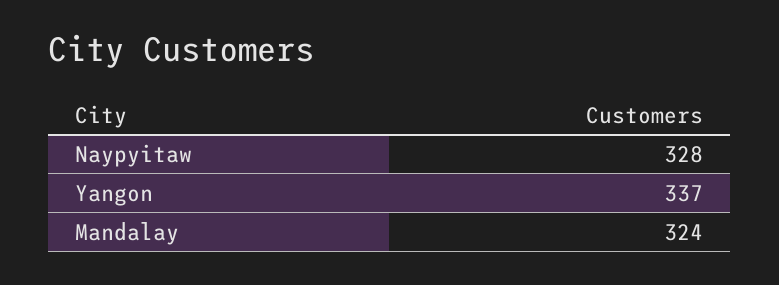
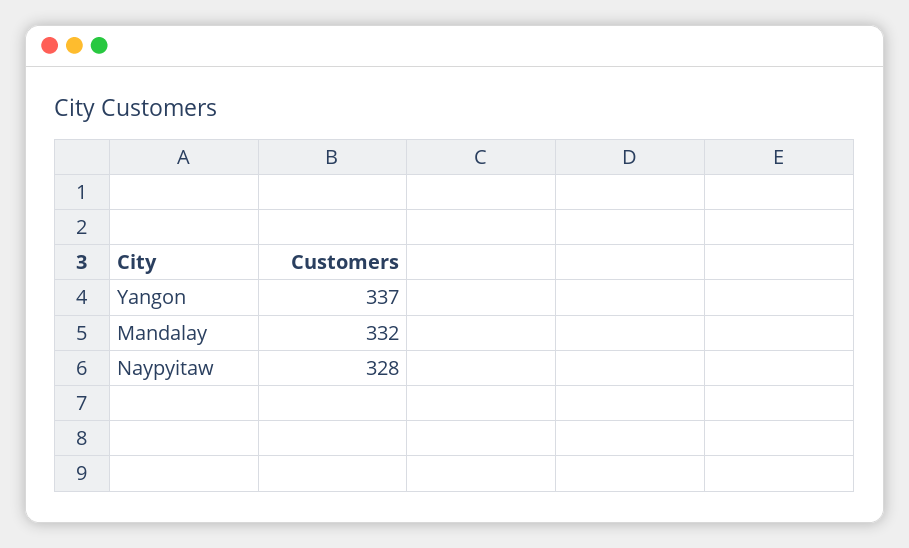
  {
    "Naypyitaw": 328,
    "Yangon": 337,
-   "Mandalay": 324
+   "Mandalay": 332
  }

